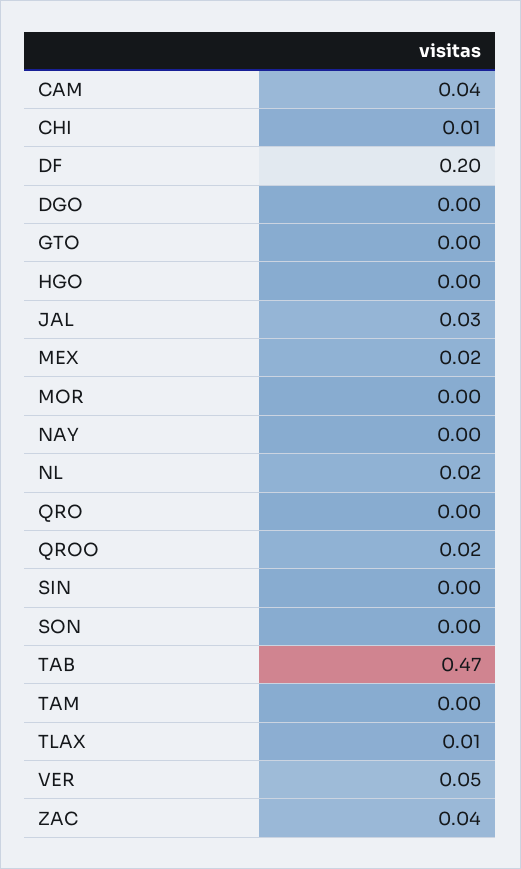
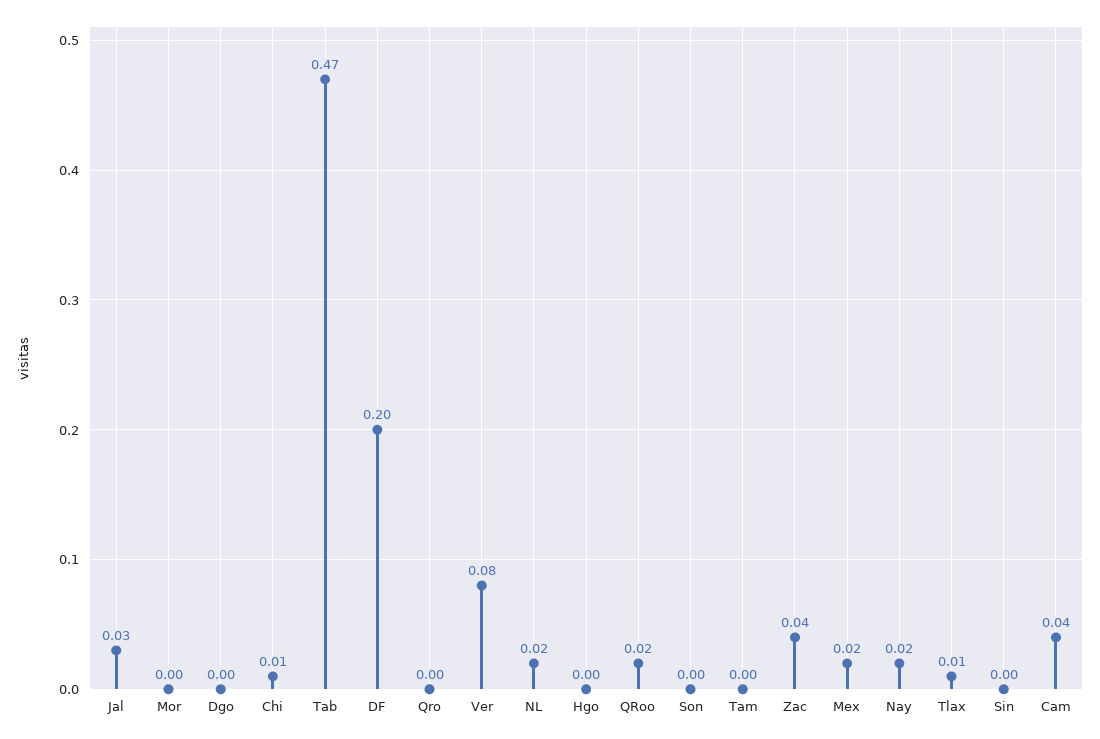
  {
    "CAM": 0.04,
    "CHI": 0.01,
    "DF": 0.2,
    "DGO": 0,
-   "GTO": 0,
    "HGO": 0,
    "JAL": 0.03,
    "MEX": 0.02,
    "MOR": 0,
-   "NAY": 0,
+   "NAY": 0.02,
    "NL": 0.02,
    "QRO": 0,
    "QROO": 0.02,
    "SIN": 0,
    "SON": 0,
    "TAB": 0.47,
    "TAM": 0,
    "TLAX": 0.01,
-   "VER": 0.05,
+   "VER": 0.08,
    "ZAC": 0.04
  }

